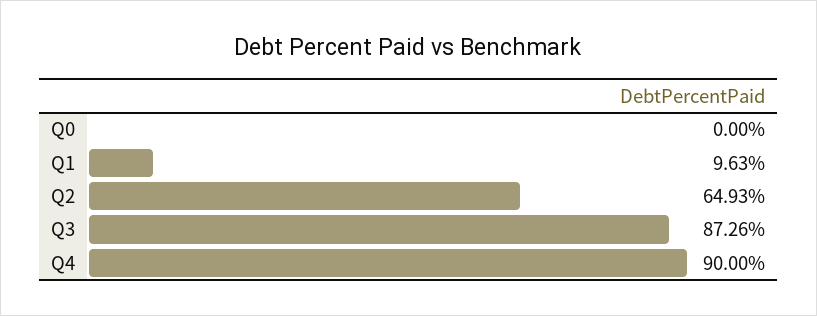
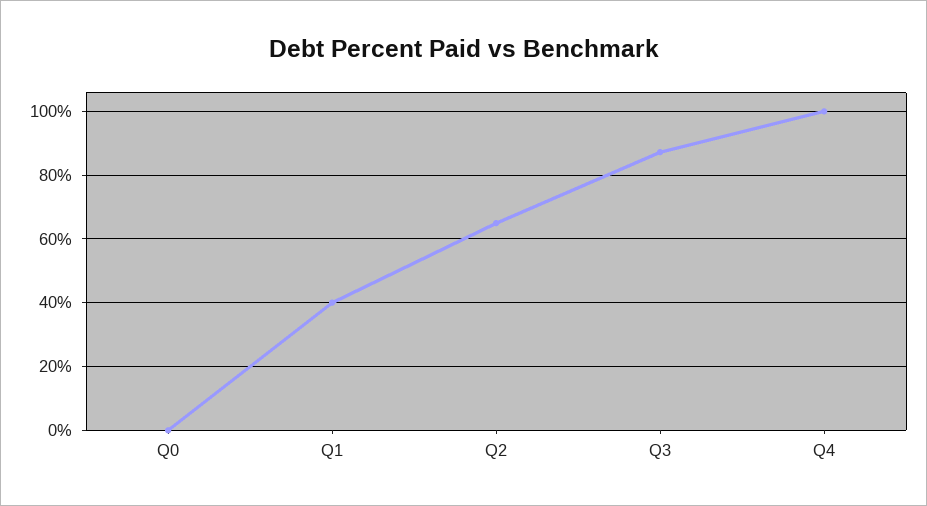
  {
    "Q0": 0,
-   "Q1": 9.63,
+   "Q1": 40,
    "Q2": 64.93,
    "Q3": 87.26,
-   "Q4": 90
+   "Q4": 100
  }

